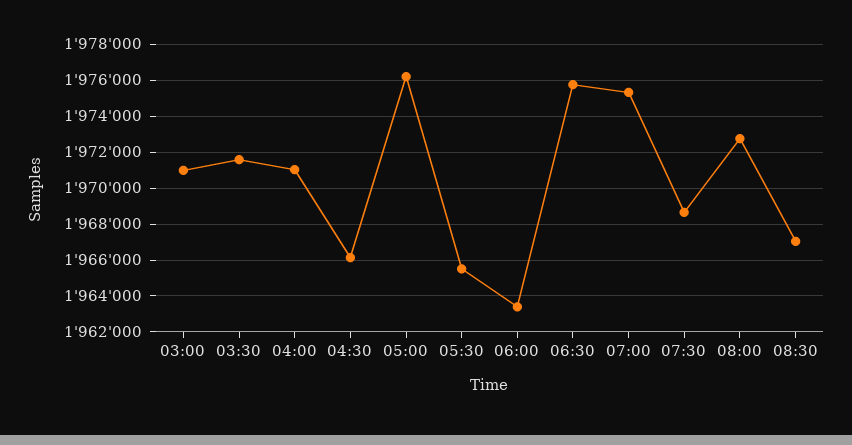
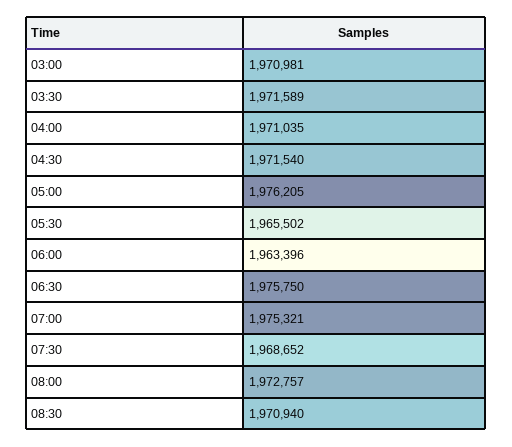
  {
    "03:00": 1970981,
    "03:30": 1971589,
    "04:00": 1971035,
-   "04:30": 1966000,
+   "04:30": 1971540,
    "05:00": 1976205,
    "05:30": 1965502,
    "06:00": 1963396,
    "06:30": 1975750,
    "07:00": 1975321,
    "07:30": 1968652,
    "08:00": 1972757,
-   "08:30": 1967000
+   "08:30": 1970940
  }

